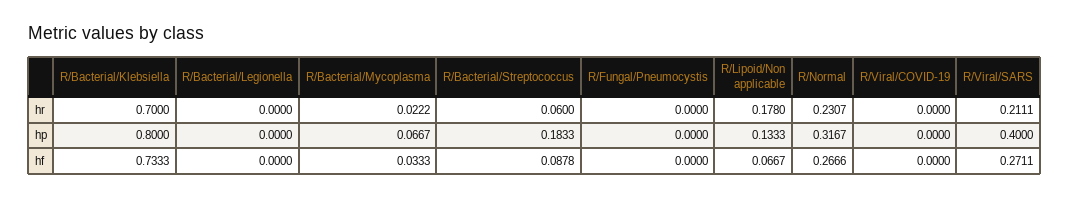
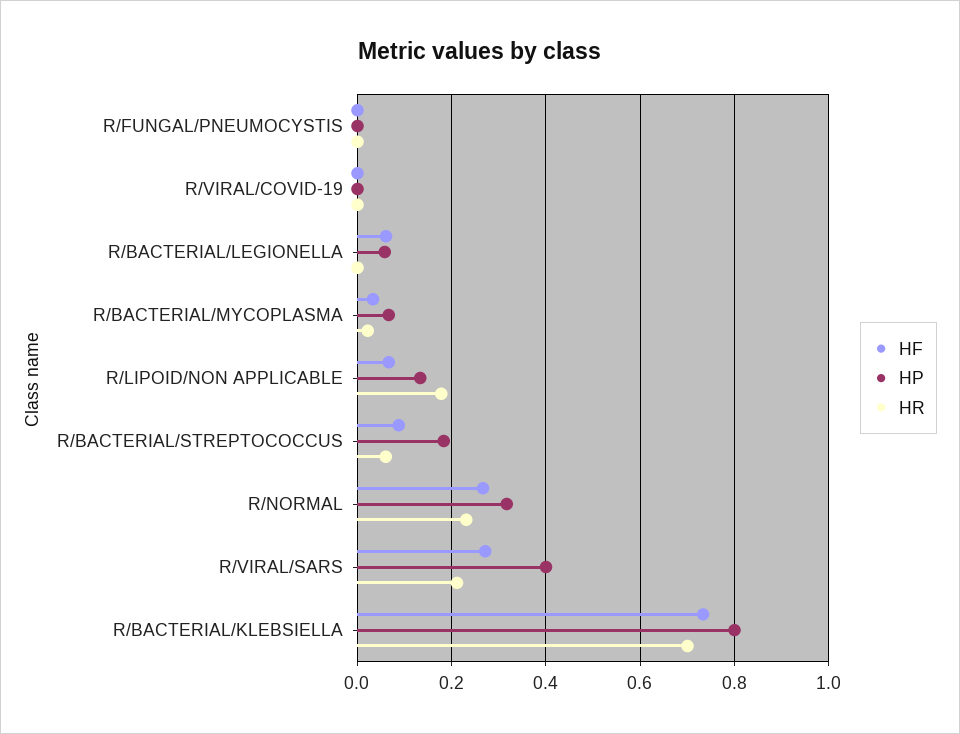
  {
    "hr": {
      "R/Bacterial/Klebsiella": 0.7,
      "R/Bacterial/Legionella": 0,
      "R/Bacterial/Mycoplasma": 0.0222,
      "R/Bacterial/Streptococcus": 0.06,
      "R/Fungal/Pneumocystis": 0,
      "R/Lipoid/Non applicable": 0.178,
      "R/Normal": 0.2307,
      "R/Viral/COVID-19": 0,
      "R/Viral/SARS": 0.2111
    },
    "hp": {
      "R/Bacterial/Klebsiella": 0.8,
-     "R/Bacterial/Legionella": 0,
+     "R/Bacterial/Legionella": 0.06,
      "R/Bacterial/Mycoplasma": 0.0667,
      "R/Bacterial/Streptococcus": 0.1833,
      "R/Fungal/Pneumocystis": 0,
      "R/Lipoid/Non applicable": 0.1333,
      "R/Normal": 0.3167,
      "R/Viral/COVID-19": 0,
      "R/Viral/SARS": 0.4
    },
    "hf": {
      "R/Bacterial/Klebsiella": 0.7333,
-     "R/Bacterial/Legionella": 0,
+     "R/Bacterial/Legionella": 0.06,
      "R/Bacterial/Mycoplasma": 0.0333,
      "R/Bacterial/Streptococcus": 0.0878,
      "R/Fungal/Pneumocystis": 0,
      "R/Lipoid/Non applicable": 0.0667,
      "R/Normal": 0.2666,
      "R/Viral/COVID-19": 0,
      "R/Viral/SARS": 0.2711
    }
  }

